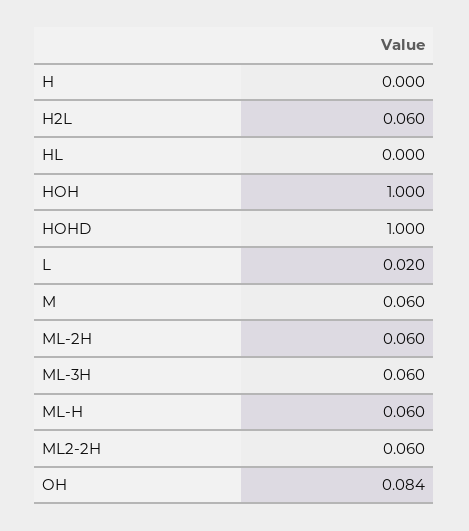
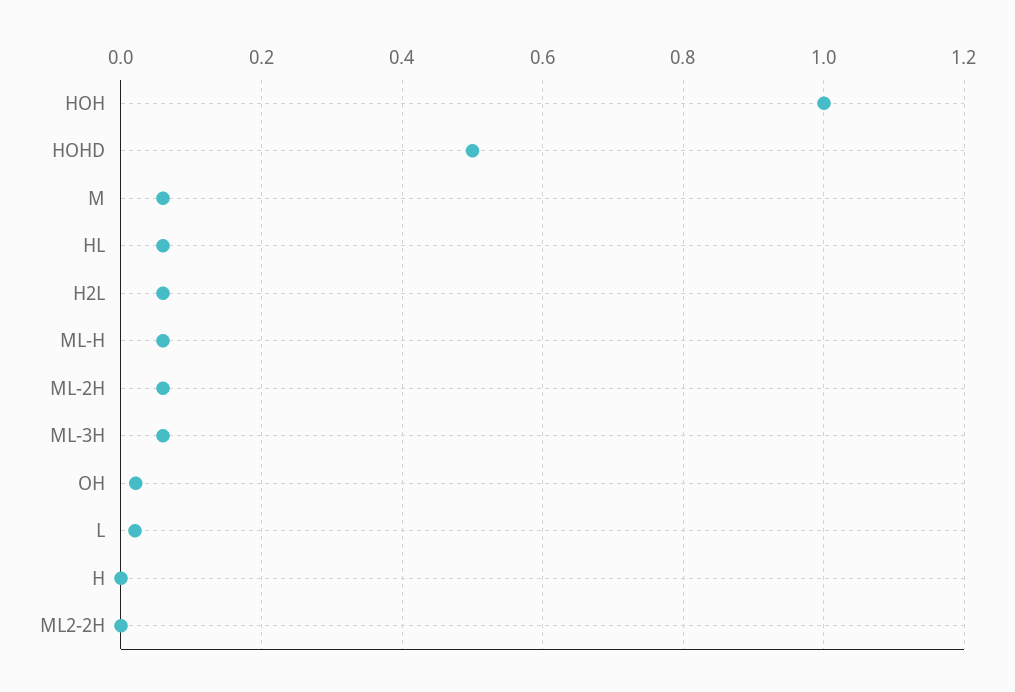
  {
    "H": 0,
    "H2L": 0.06,
-   "HL": 0,
+   "HL": 0.06,
    "HOH": 1,
-   "HOHD": 1,
+   "HOHD": 0.5,
    "L": 0.02,
    "M": 0.06,
    "ML-2H": 0.06,
    "ML-3H": 0.06,
    "ML-H": 0.06,
-   "ML2-2H": 0.06,
+   "ML2-2H": 0,
-   "OH": 0.084
+   "OH": 0.02
  }

